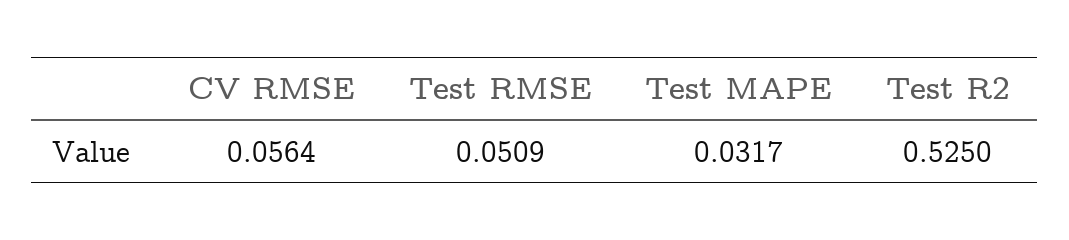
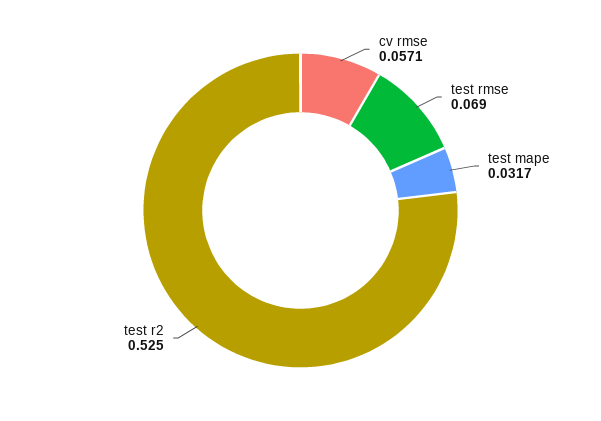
  {
-   "CV RMSE": 0.0564,
+   "CV RMSE": 0.0571,
-   "Test RMSE": 0.0509,
+   "Test RMSE": 0.069,
    "Test MAPE": 0.0317,
    "Test R2": 0.525
  }

